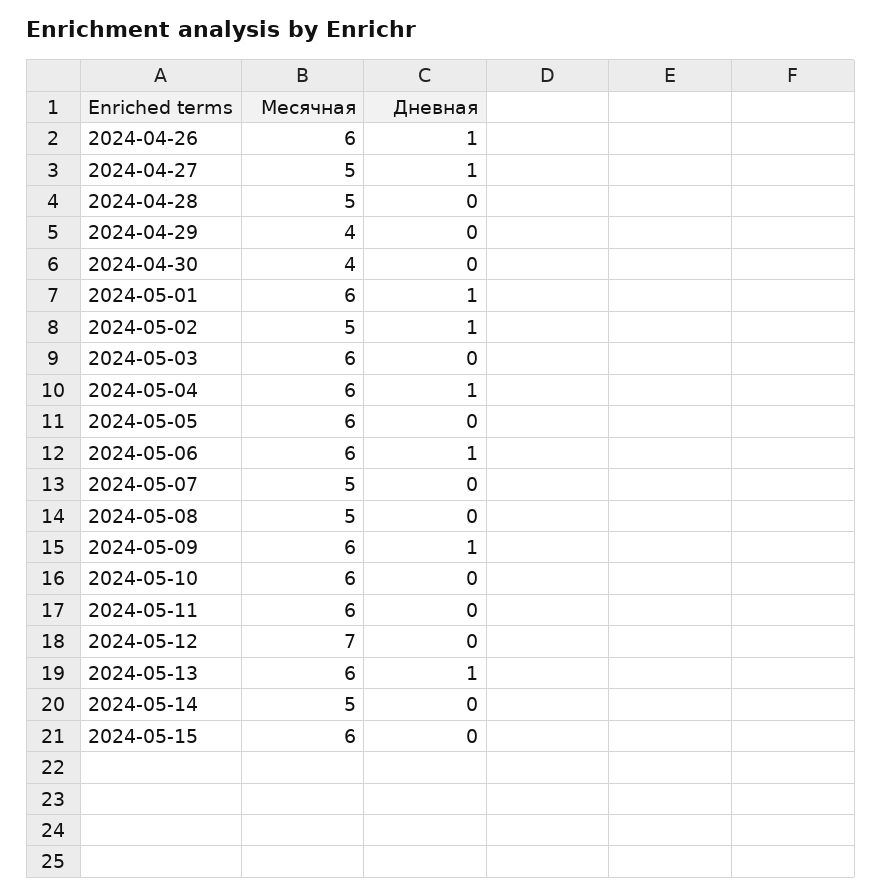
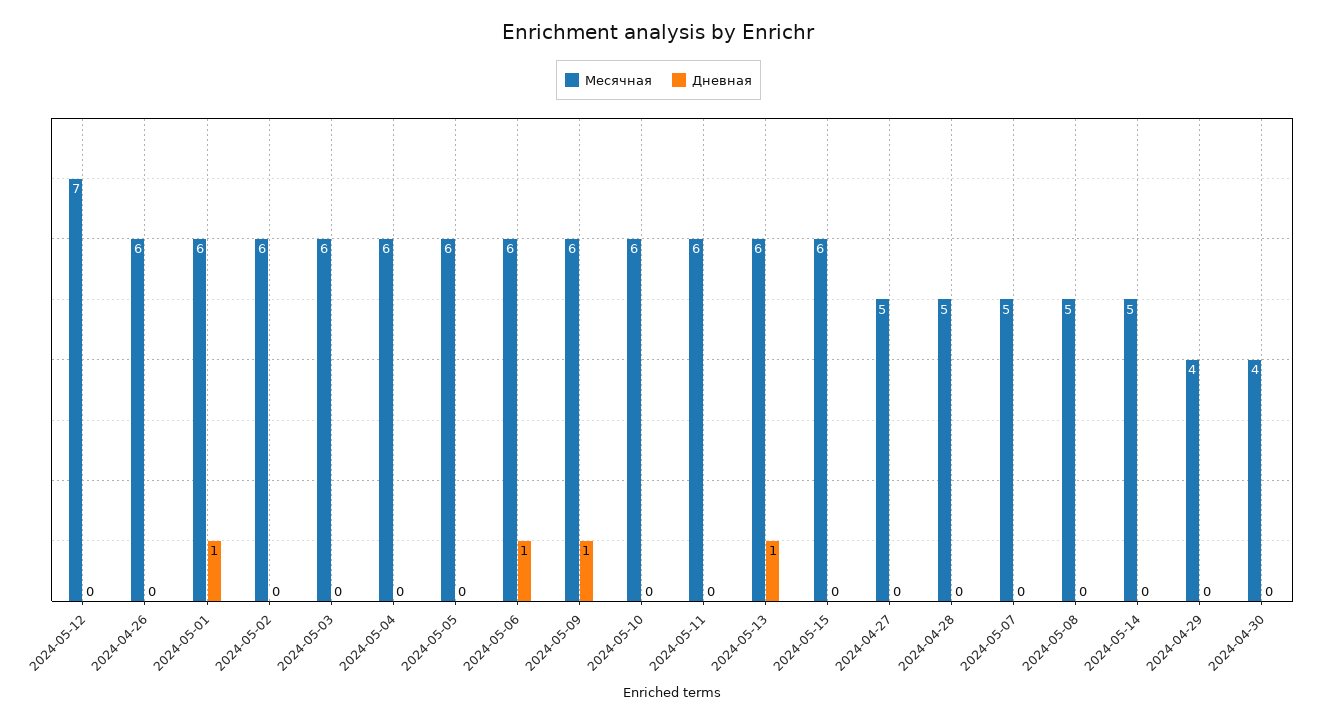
  {
    "Месячная": {
      "2024-04-26": 6,
      "2024-04-27": 5,
      "2024-04-28": 5,
      "2024-04-29": 4,
      "2024-04-30": 4,
      "2024-05-01": 6,
-     "2024-05-02": 5,
+     "2024-05-02": 6,
      "2024-05-03": 6,
      "2024-05-04": 6,
      "2024-05-05": 6,
      "2024-05-06": 6,
      "2024-05-07": 5,
      "2024-05-08": 5,
      "2024-05-09": 6,
      "2024-05-10": 6,
      "2024-05-11": 6,
      "2024-05-12": 7,
      "2024-05-13": 6,
      "2024-05-14": 5,
      "2024-05-15": 6
    },
    "Дневная": {
-     "2024-04-26": 1,
+     "2024-04-26": 0,
-     "2024-04-27": 1,
+     "2024-04-27": 0,
      "2024-04-28": 0,
      "2024-04-29": 0,
      "2024-04-30": 0,
      "2024-05-01": 1,
-     "2024-05-02": 1,
+     "2024-05-02": 0,
      "2024-05-03": 0,
-     "2024-05-04": 1,
+     "2024-05-04": 0,
      "2024-05-05": 0,
      "2024-05-06": 1,
      "2024-05-07": 0,
      "2024-05-08": 0,
      "2024-05-09": 1,
      "2024-05-10": 0,
      "2024-05-11": 0,
      "2024-05-12": 0,
      "2024-05-13": 1,
      "2024-05-14": 0,
      "2024-05-15": 0
    }
  }

